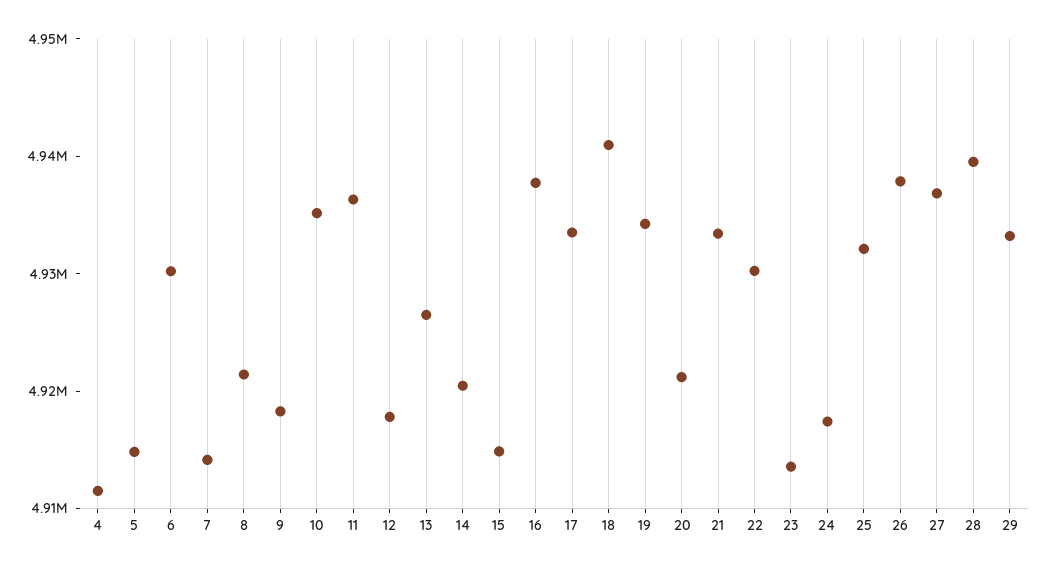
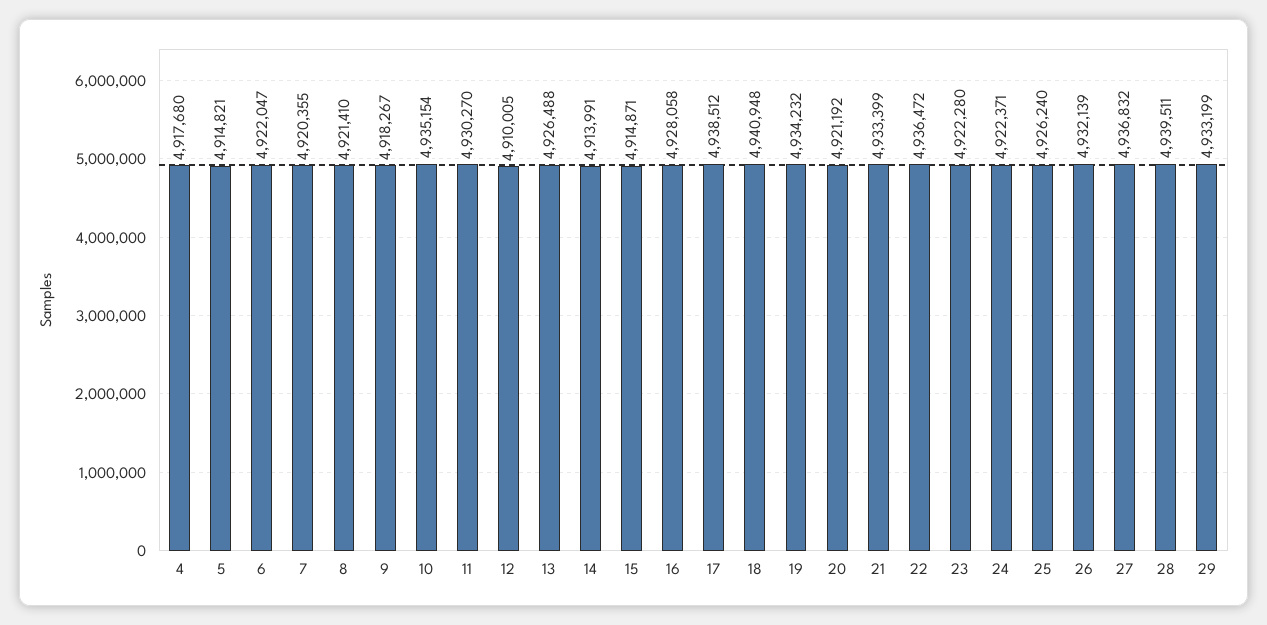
  {
-   "4": 4912000,
+   "4": 4917680,
    "5": 4914821,
-   "6": 4930000,
+   "6": 4922047,
-   "7": 4914000,
+   "7": 4920355,
    "8": 4921410,
    "9": 4918267,
    "10": 4935154,
-   "11": 4936000,
+   "11": 4930270,
-   "12": 4918000,
+   "12": 4910005,
    "13": 4926488,
-   "14": 4920000,
+   "14": 4913991,
    "15": 4914871,
-   "16": 4938000,
+   "16": 4928058,
-   "17": 4934000,
+   "17": 4938512,
    "18": 4940948,
    "19": 4934232,
    "20": 4921192,
    "21": 4933399,
-   "22": 4930000,
+   "22": 4936472,
-   "23": 4914000,
+   "23": 4922280,
-   "24": 4918000,
+   "24": 4922371,
-   "25": 4932000,
+   "25": 4926240,
-   "26": 4938000,
+   "26": 4932139,
    "27": 4936832,
    "28": 4939511,
    "29": 4933199
  }

